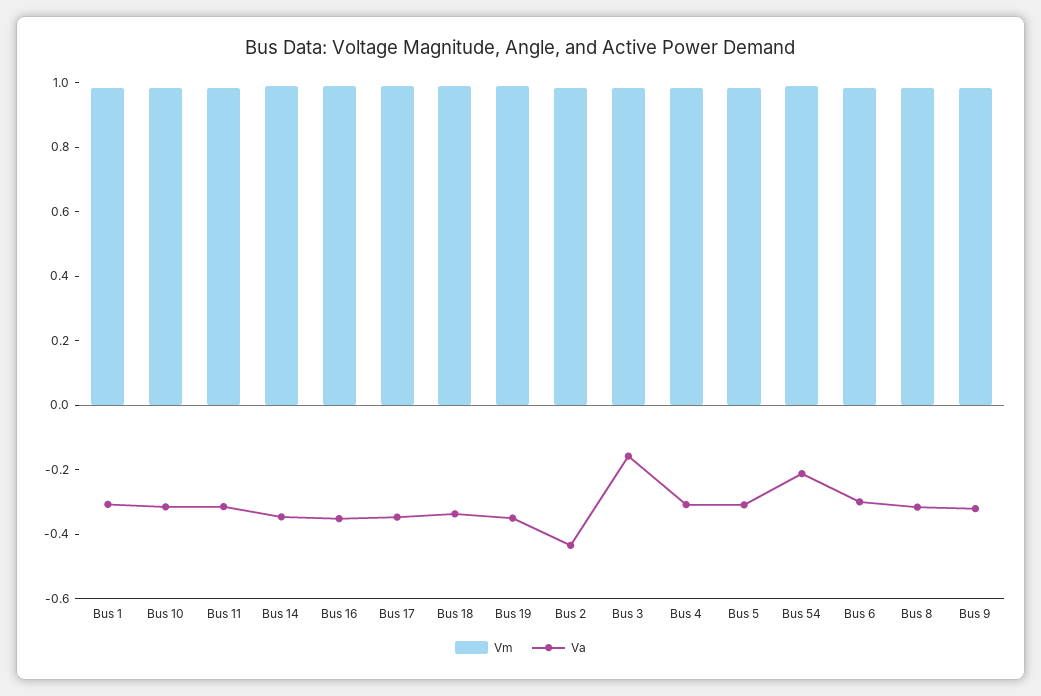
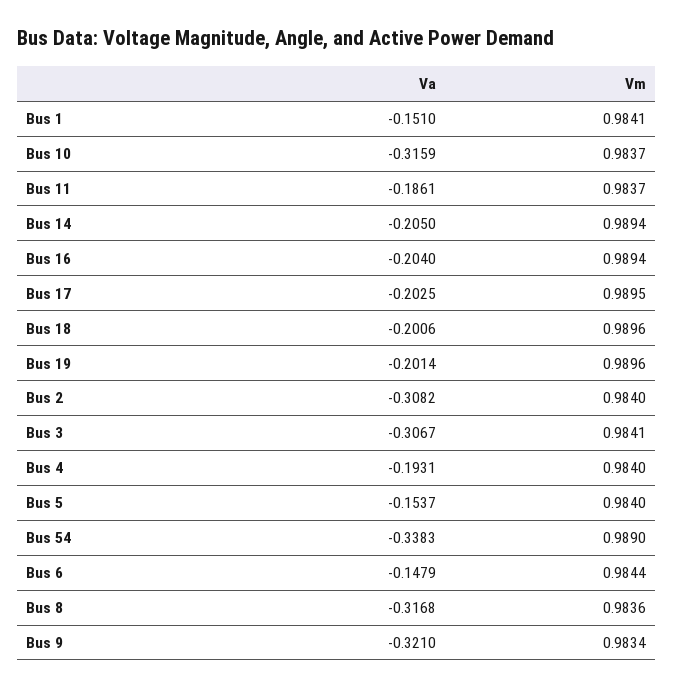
  {
    "Vm": {
      "Bus 1": 0.9841,
      "Bus 10": 0.9837,
      "Bus 11": 0.9837,
      "Bus 14": 0.9894,
      "Bus 16": 0.9894,
      "Bus 17": 0.9895,
      "Bus 18": 0.9896,
      "Bus 19": 0.9896,
      "Bus 2": 0.984,
      "Bus 3": 0.9841,
      "Bus 4": 0.984,
      "Bus 5": 0.984,
      "Bus 54": 0.989,
      "Bus 6": 0.9844,
      "Bus 8": 0.9836,
      "Bus 9": 0.9834
    },
    "Va": {
-     "Bus 1": -0.3,
+     "Bus 1": -0.151,
      "Bus 10": -0.3159,
-     "Bus 11": -0.3,
+     "Bus 11": -0.1861,
-     "Bus 14": -0.35,
+     "Bus 14": -0.205,
-     "Bus 16": -0.35,
+     "Bus 16": -0.204,
-     "Bus 17": -0.35,
+     "Bus 17": -0.2025,
-     "Bus 18": -0.35,
+     "Bus 18": -0.2006,
-     "Bus 19": -0.35,
+     "Bus 19": -0.2014,
-     "Bus 2": -0.45,
+     "Bus 2": -0.3082,
-     "Bus 3": -0.15,
+     "Bus 3": -0.3067,
-     "Bus 4": -0.3,
+     "Bus 4": -0.1931,
-     "Bus 5": -0.3,
+     "Bus 5": -0.1537,
-     "Bus 54": -0.2,
+     "Bus 54": -0.3383,
-     "Bus 6": -0.3,
+     "Bus 6": -0.1479,
      "Bus 8": -0.3168,
      "Bus 9": -0.321
    }
  }

